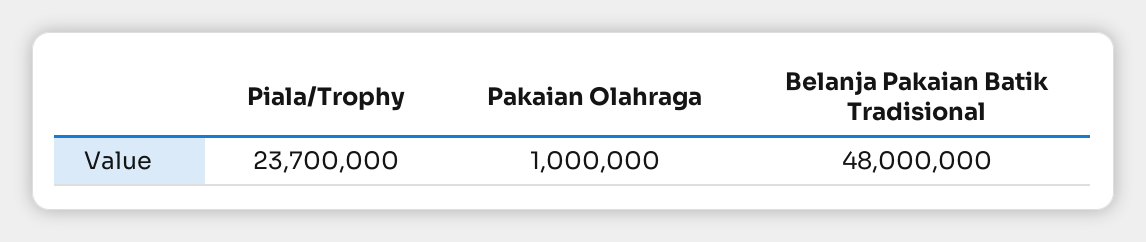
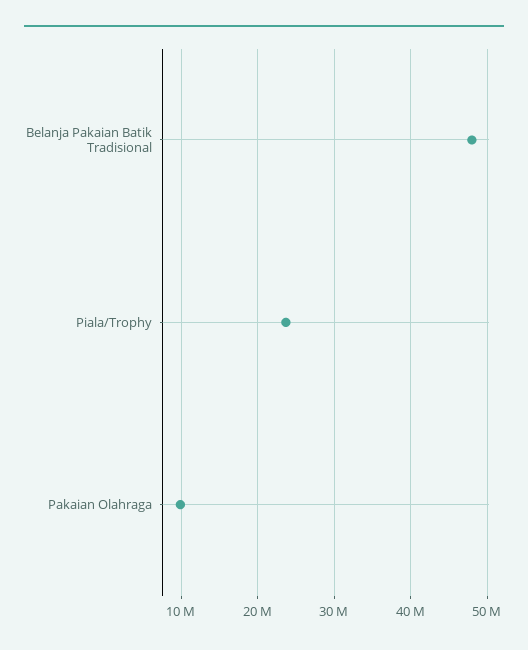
  {
    "Piala/Trophy": 23700000,
-   "Pakaian Olahraga": 1000000,
+   "Pakaian Olahraga": 10000000,
    "Belanja Pakaian Batik Tradisional": 48000000
  }

